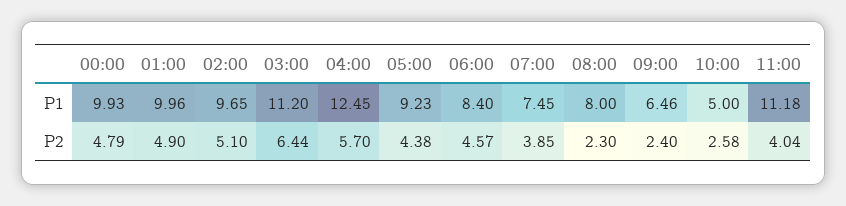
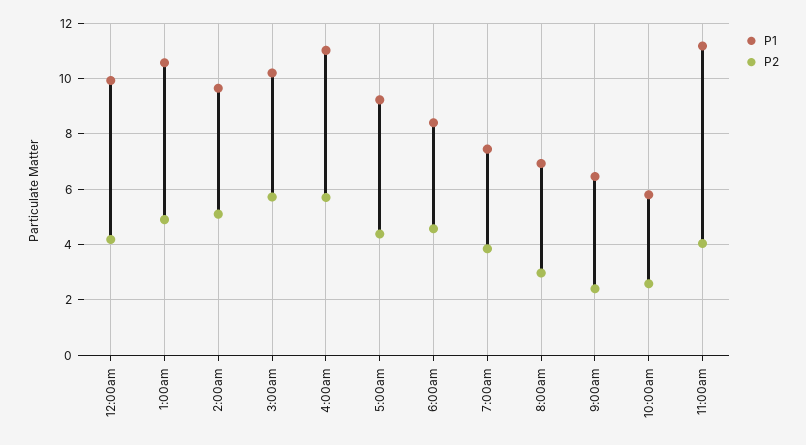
  {
    "P1": {
      "00:00": 9.93,
-     "01:00": 9.96,
+     "01:00": 10.5,
      "02:00": 9.65,
-     "03:00": 11.2,
+     "03:00": 10.25,
-     "04:00": 12.45,
+     "04:00": 11,
      "05:00": 9.23,
      "06:00": 8.4,
      "07:00": 7.45,
-     "08:00": 8,
+     "08:00": 7,
      "09:00": 6.46,
-     "10:00": 5,
+     "10:00": 5.75,
      "11:00": 11.18
    },
    "P2": {
-     "00:00": 4.79,
+     "00:00": 4.25,
      "01:00": 4.9,
      "02:00": 5.1,
-     "03:00": 6.44,
+     "03:00": 5.75,
      "04:00": 5.7,
      "05:00": 4.38,
      "06:00": 4.57,
      "07:00": 3.85,
-     "08:00": 2.3,
+     "08:00": 3,
      "09:00": 2.4,
      "10:00": 2.58,
      "11:00": 4.04
    }
  }

